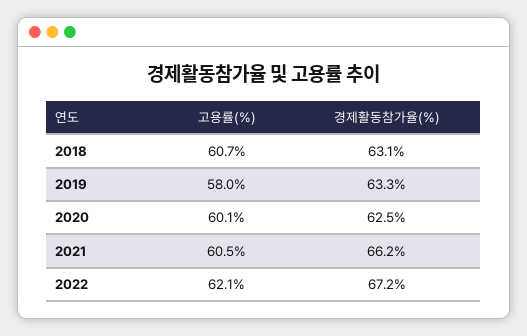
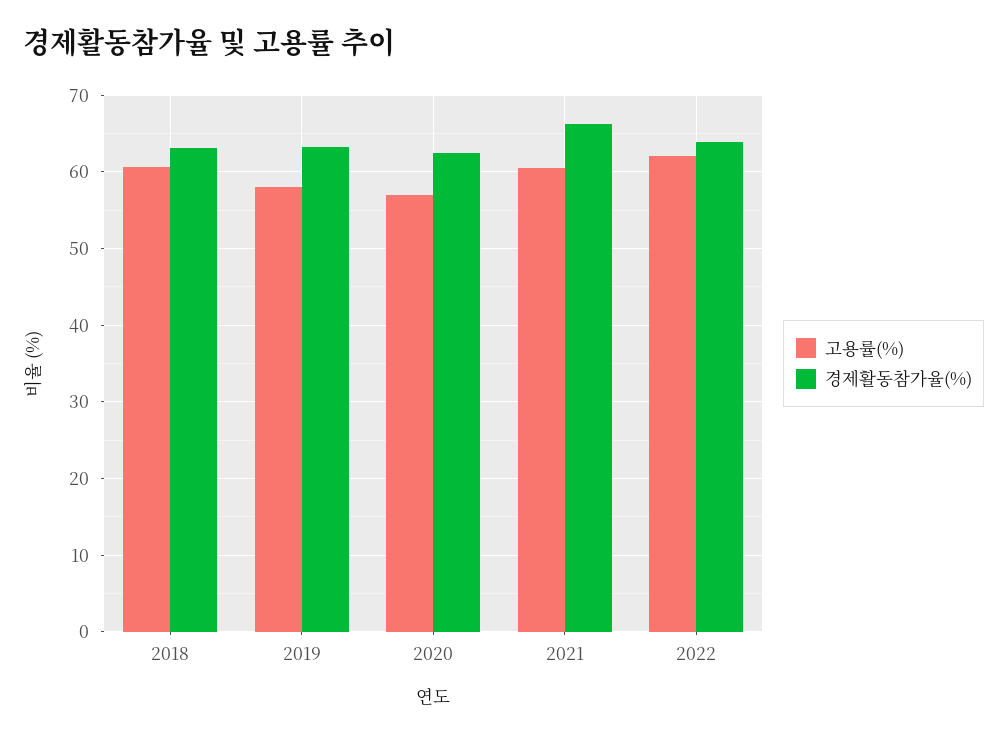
  {
    "고용률(%)": {
      "2018": 60.7,
      "2019": 58,
-     "2020": 60.1,
+     "2020": 57,
      "2021": 60.5,
      "2022": 62.1
    },
    "경제활동참가율(%)": {
      "2018": 63.1,
      "2019": 63.3,
      "2020": 62.5,
      "2021": 66.2,
-     "2022": 67.2
+     "2022": 64
    }
  }

